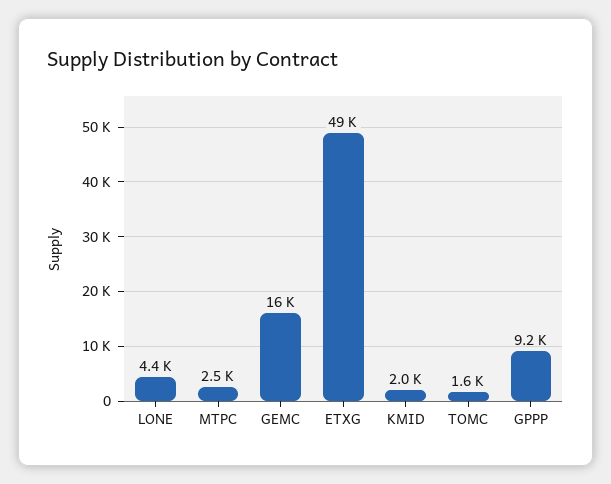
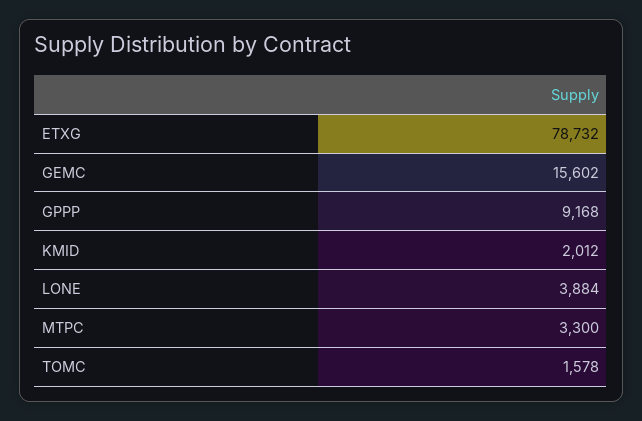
  {
-   "LONE": 4400,
+   "LONE": 3884,
-   "MTPC": 2500,
+   "MTPC": 3300,
    "GEMC": 15602,
-   "ETXG": 49000,
+   "ETXG": 78732,
    "KMID": 2012,
    "TOMC": 1578,
    "GPPP": 9168
  }

